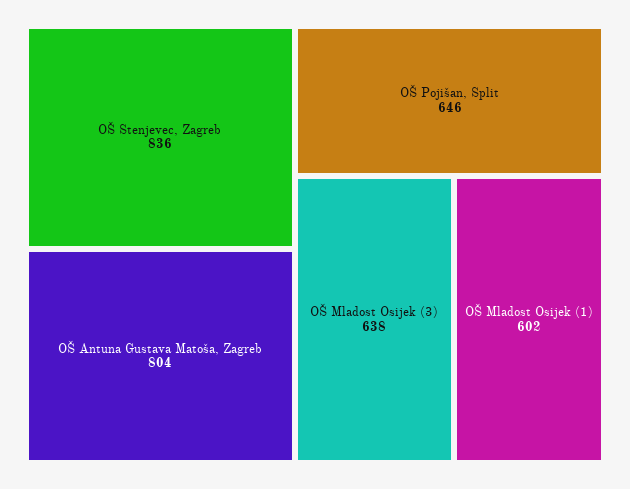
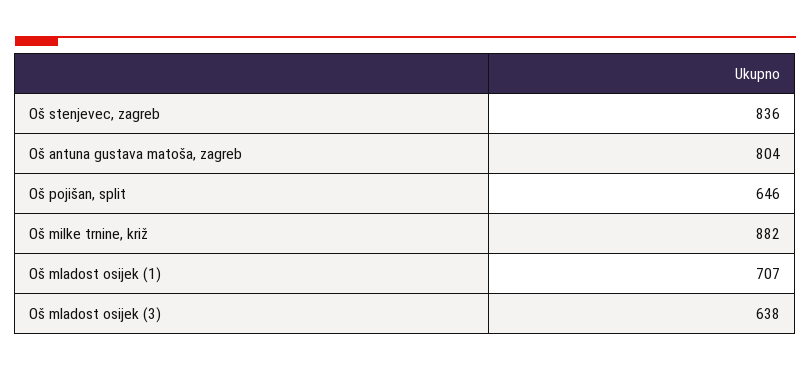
  {
    "OŠ Stenjevec, Zagreb": 836,
    "OŠ Antuna Gustava Matoša, Zagreb": 804,
    "OŠ Pojišan, Split": 646,
    "OŠ Mladost Osijek (3)": 638,
-   "OŠ Mladost Osijek (1)": 602
+   "OŠ Mladost Osijek (1)": 707,
+   "Oš milke trnine, križ": 882
  }

